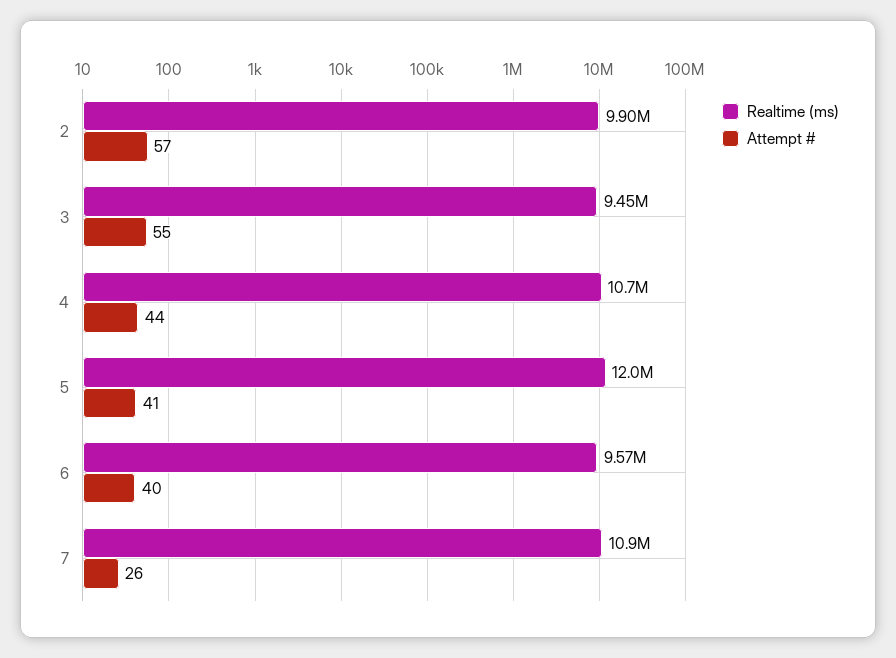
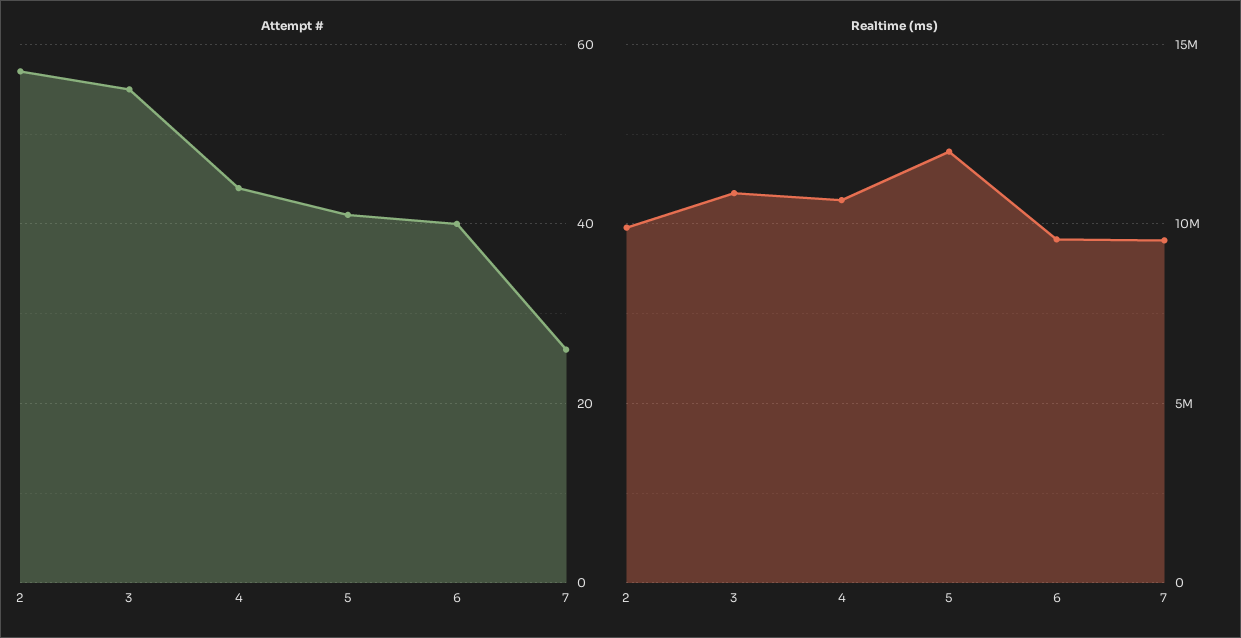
  {
    "Realtime (ms)": {
      "2": 9900000,
-     "3": 9450000,
+     "3": 11000000,
      "4": 10700000,
      "5": 12000000,
      "6": 9570000,
-     "7": 10900000
+     "7": 9500000
    },
    "Attempt #": {
      "2": 57,
      "3": 55,
      "4": 44,
      "5": 41,
      "6": 40,
      "7": 26
    }
  }

